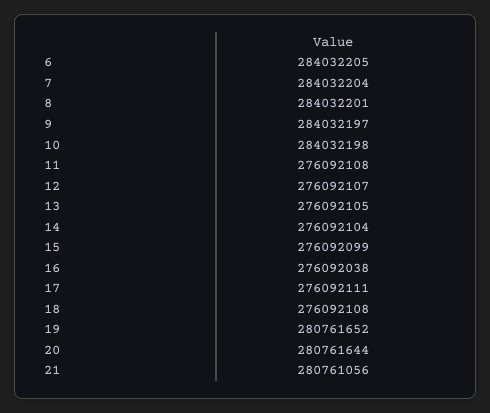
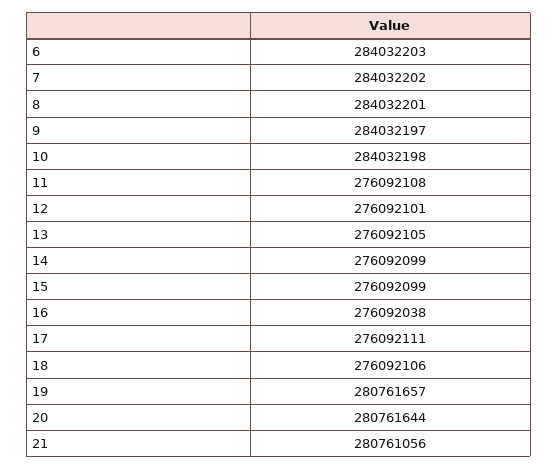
  {
-   "6": 284032205,
+   "6": 284032203,
-   "7": 284032204,
+   "7": 284032202,
    "8": 284032201,
    "9": 284032197,
    "10": 284032198,
    "11": 276092108,
-   "12": 276092107,
+   "12": 276092101,
    "13": 276092105,
-   "14": 276092104,
+   "14": 276092099,
    "15": 276092099,
    "16": 276092038,
    "17": 276092111,
-   "18": 276092108,
+   "18": 276092106,
-   "19": 280761652,
+   "19": 280761657,
    "20": 280761644,
    "21": 280761056
  }

